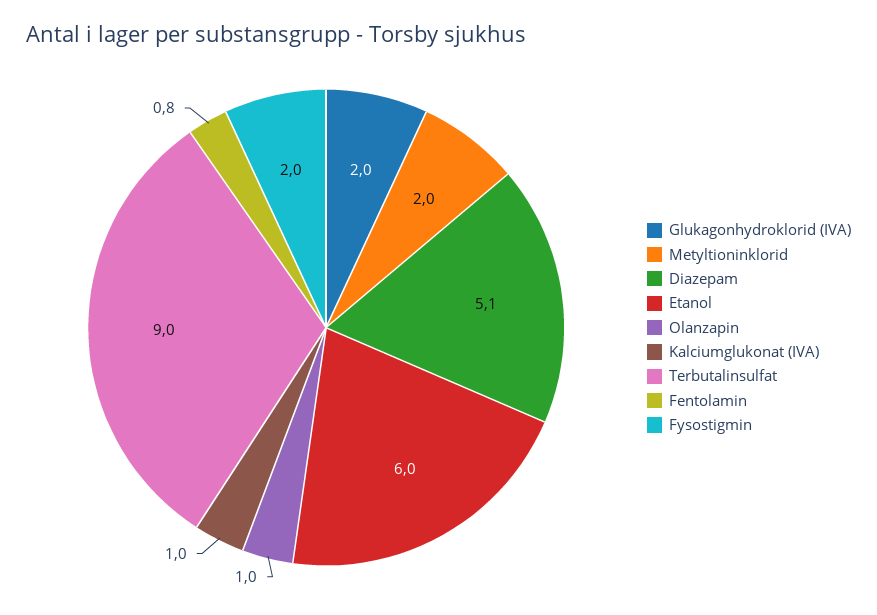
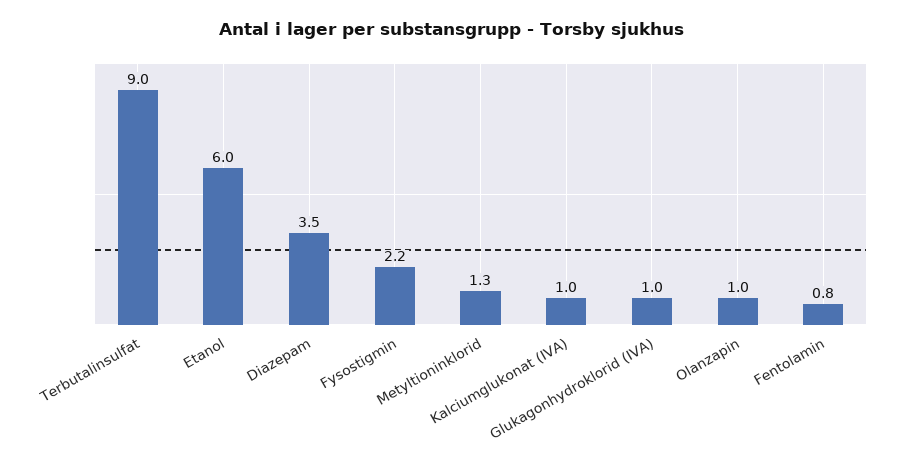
  {
-   "Glukagonhydroklorid (IVA)": 2,
+   "Glukagonhydroklorid (IVA)": 1,
-   "Metyltioninklorid": 2,
+   "Metyltioninklorid": 1.3,
-   "Diazepam": 5.1,
+   "Diazepam": 3.5,
    "Etanol": 6,
    "Olanzapin": 1,
    "Kalciumglukonat (IVA)": 1,
    "Terbutalinsulfat": 9,
    "Fentolamin": 0.8,
-   "Fysostigmin": 2
+   "Fysostigmin": 2.2
  }

